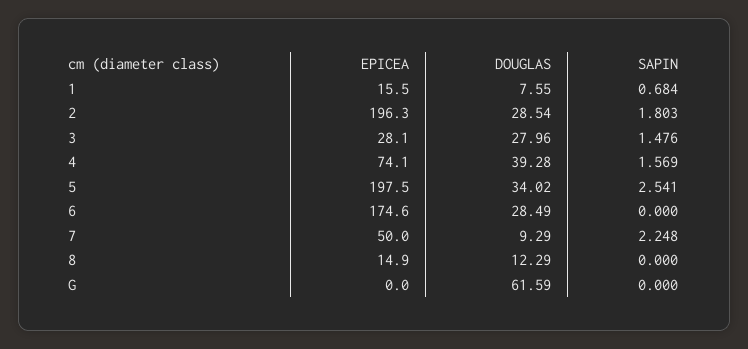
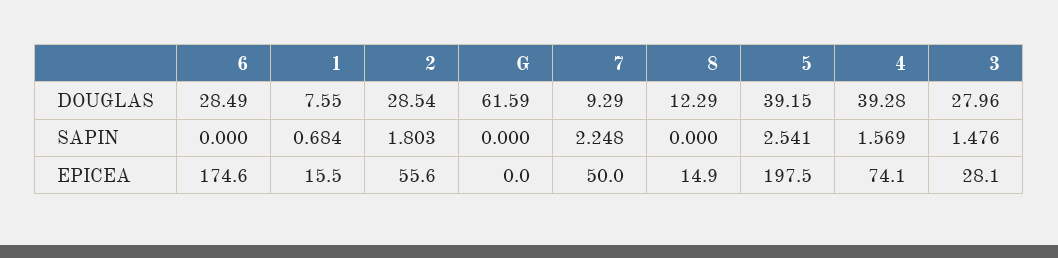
  {
    "EPICEA": {
      "1": 15.5,
-     "2": 196.3,
+     "2": 55.6,
      "3": 28.1,
      "4": 74.1,
      "5": 197.5,
      "6": 174.6,
      "7": 50,
      "8": 14.9,
      "G": 0
    },
    "DOUGLAS": {
      "1": 7.55,
      "2": 28.54,
      "3": 27.96,
      "4": 39.28,
-     "5": 34.02,
+     "5": 39.15,
      "6": 28.49,
      "7": 9.29,
      "8": 12.29,
      "G": 61.59
    },
    "SAPIN": {
      "1": 0.684,
      "2": 1.803,
      "3": 1.476,
      "4": 1.569,
      "5": 2.541,
      "6": 0,
      "7": 2.248,
      "8": 0,
      "G": 0
    }
  }

